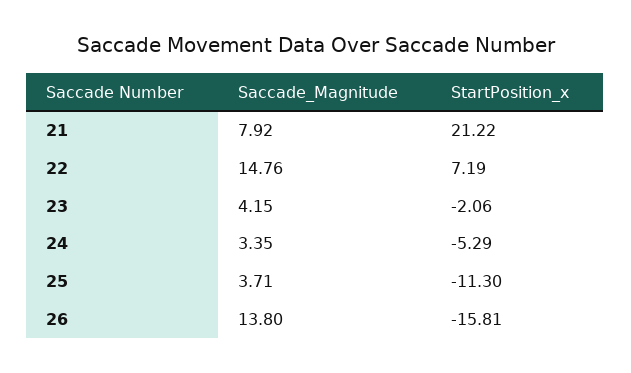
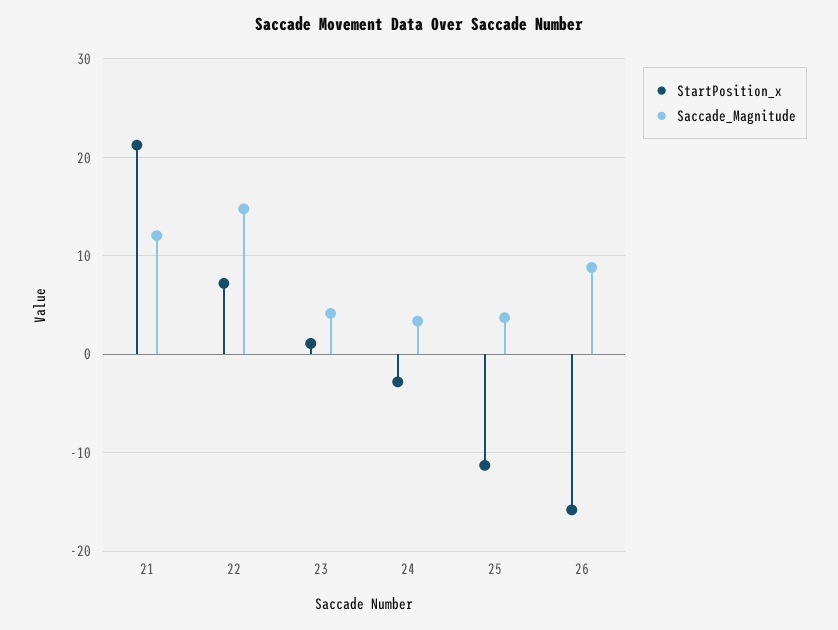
  {
    "Saccade_Magnitude": {
-     "21": 7.92,
+     "21": 12,
      "22": 14.76,
      "23": 4.15,
      "24": 3.35,
      "25": 3.71,
-     "26": 13.8
+     "26": 9
    },
    "StartPosition_x": {
      "21": 21.22,
      "22": 7.19,
-     "23": -2.06,
+     "23": 1,
-     "24": -5.29,
+     "24": -3,
      "25": -11.3,
      "26": -15.81
    }
  }

